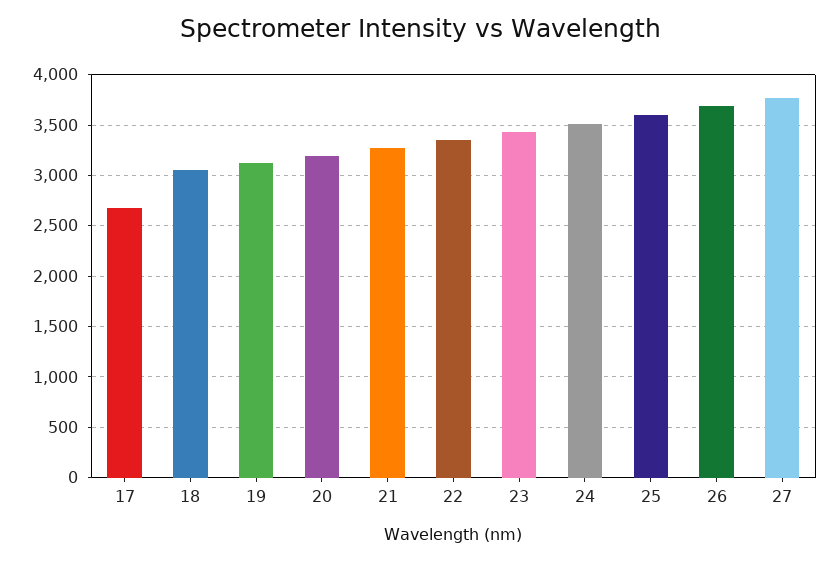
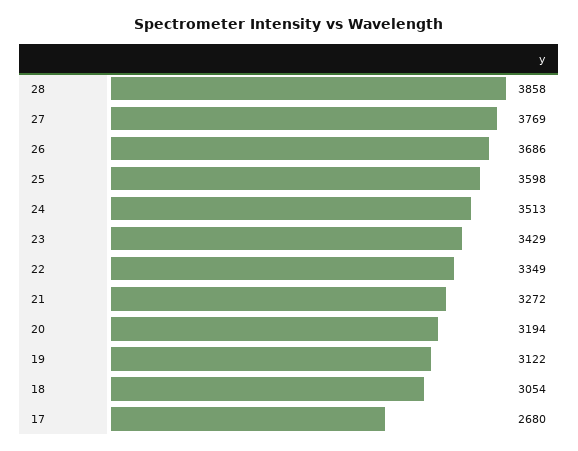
  {
    "17": 2680,
    "18": 3054,
    "19": 3122,
    "20": 3194,
    "21": 3272,
    "22": 3349,
    "23": 3429,
    "24": 3513,
    "25": 3598,
    "26": 3686,
-   "27": 3769
+   "27": 3769,
+   "28": 3858
  }

